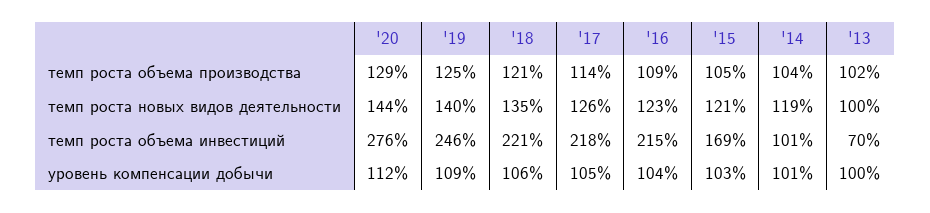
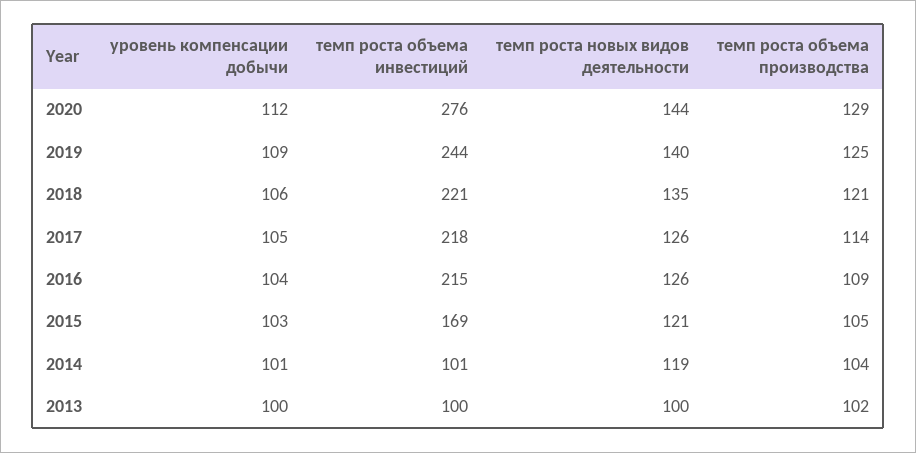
  {
    "'20": {
      "темп роста объема производства": 129,
      "темп роста новых видов деятельности": 144,
      "темп роста объема инвестиций": 276,
      "уровень компенсации добычи": 112
    },
    "'19": {
      "темп роста объема производства": 125,
      "темп роста новых видов деятельности": 140,
-     "темп роста объема инвестиций": 246,
+     "темп роста объема инвестиций": 244,
      "уровень компенсации добычи": 109
    },
    "'18": {
      "темп роста объема производства": 121,
      "темп роста новых видов деятельности": 135,
      "темп роста объема инвестиций": 221,
      "уровень компенсации добычи": 106
    },
    "'17": {
      "темп роста объема производства": 114,
      "темп роста новых видов деятельности": 126,
      "темп роста объема инвестиций": 218,
      "уровень компенсации добычи": 105
    },
    "'16": {
      "темп роста объема производства": 109,
-     "темп роста новых видов деятельности": 123,
+     "темп роста новых видов деятельности": 126,
      "темп роста объема инвестиций": 215,
      "уровень компенсации добычи": 104
    },
    "'15": {
      "темп роста объема производства": 105,
      "темп роста новых видов деятельности": 121,
      "темп роста объема инвестиций": 169,
      "уровень компенсации добычи": 103
    },
    "'14": {
      "темп роста объема производства": 104,
      "темп роста новых видов деятельности": 119,
      "темп роста объема инвестиций": 101,
      "уровень компенсации добычи": 101
    },
    "'13": {
      "темп роста объема производства": 102,
      "темп роста новых видов деятельности": 100,
-     "темп роста объема инвестиций": 70,
+     "темп роста объема инвестиций": 100,
      "уровень компенсации добычи": 100
    }
  }

